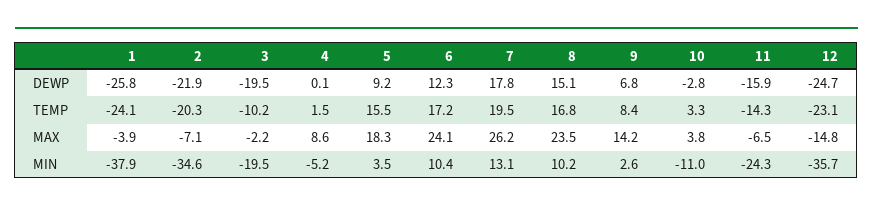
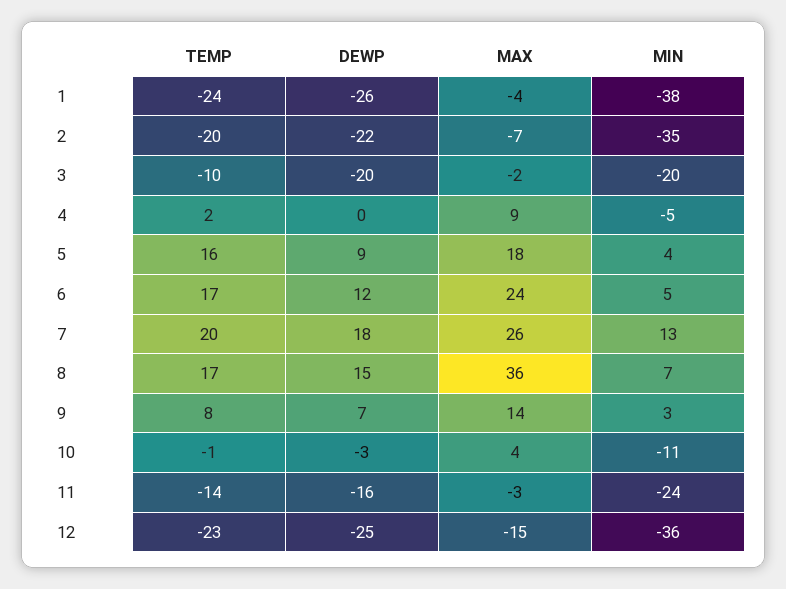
  {
    "1": {
      "DEWP": -25.8,
      "TEMP": -24.1,
      "MAX": -3.9,
      "MIN": -37.9
    },
    "2": {
      "DEWP": -21.9,
      "TEMP": -20.3,
      "MAX": -7.1,
      "MIN": -34.6
    },
    "3": {
      "DEWP": -19.5,
      "TEMP": -10.2,
      "MAX": -2.2,
      "MIN": -19.5
    },
    "4": {
      "DEWP": 0.1,
      "TEMP": 1.5,
      "MAX": 8.6,
      "MIN": -5.2
    },
    "5": {
      "DEWP": 9.2,
      "TEMP": 15.5,
      "MAX": 18.3,
      "MIN": 3.5
    },
    "6": {
      "DEWP": 12.3,
      "TEMP": 17.2,
      "MAX": 24.1,
-     "MIN": 10.4
+     "MIN": 5
    },
    "7": {
      "DEWP": 17.8,
      "TEMP": 19.5,
      "MAX": 26.2,
      "MIN": 13.1
    },
    "8": {
      "DEWP": 15.1,
      "TEMP": 16.8,
-     "MAX": 23.5,
+     "MAX": 36,
-     "MIN": 10.2
+     "MIN": 7
    },
    "9": {
      "DEWP": 6.8,
      "TEMP": 8.4,
      "MAX": 14.2,
      "MIN": 2.6
    },
    "10": {
      "DEWP": -2.8,
-     "TEMP": 3.3,
+     "TEMP": -1,
      "MAX": 3.8,
      "MIN": -11
    },
    "11": {
      "DEWP": -15.9,
      "TEMP": -14.3,
-     "MAX": -6.5,
+     "MAX": -3,
      "MIN": -24.3
    },
    "12": {
      "DEWP": -24.7,
      "TEMP": -23.1,
      "MAX": -14.8,
      "MIN": -35.7
    }
  }

